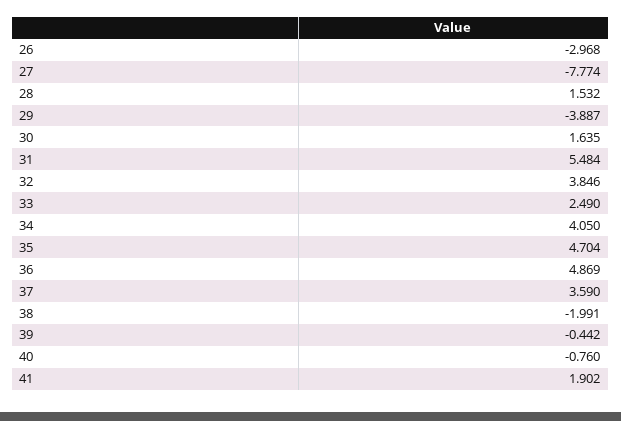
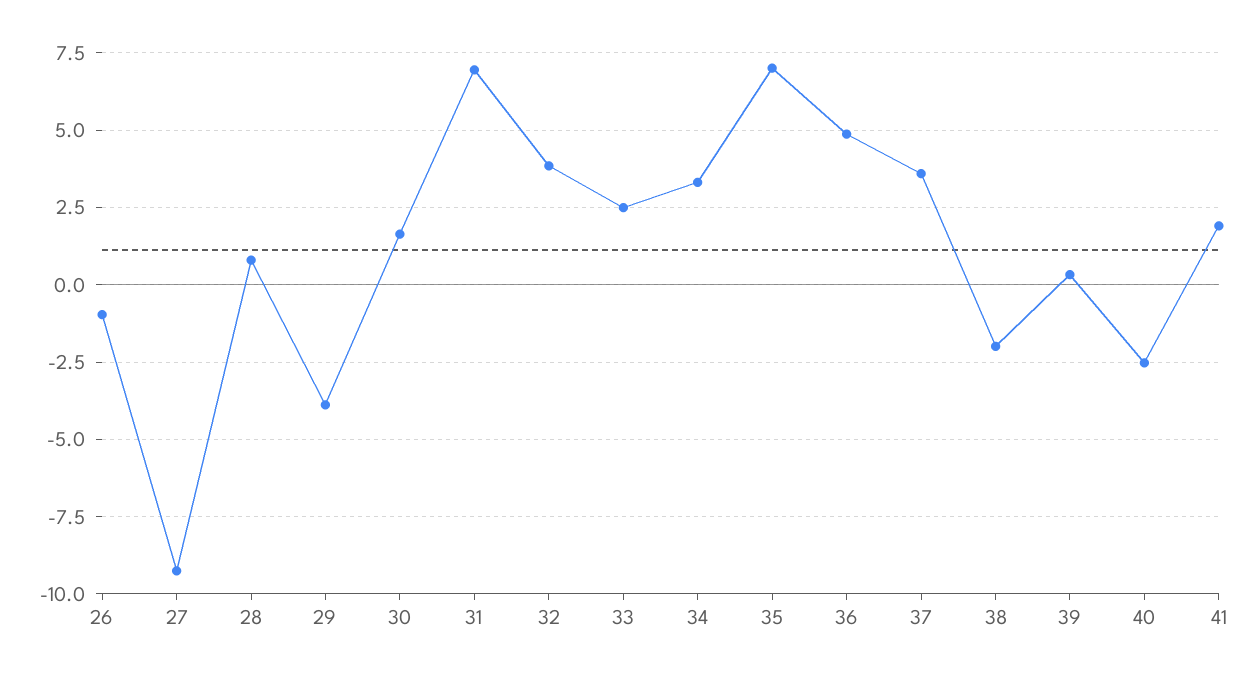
  {
-   "26": -2.968,
+   "26": -1,
-   "27": -7.774,
+   "27": -9.25,
-   "28": 1.532,
+   "28": 0.75,
    "29": -3.887,
    "30": 1.635,
-   "31": 5.484,
+   "31": 7,
    "32": 3.846,
    "33": 2.49,
-   "34": 4.05,
+   "34": 3.25,
-   "35": 4.704,
+   "35": 7,
    "36": 4.869,
    "37": 3.59,
    "38": -1.991,
-   "39": -0.442,
+   "39": 0.25,
-   "40": -0.76,
+   "40": -2.5,
    "41": 1.902
  }

